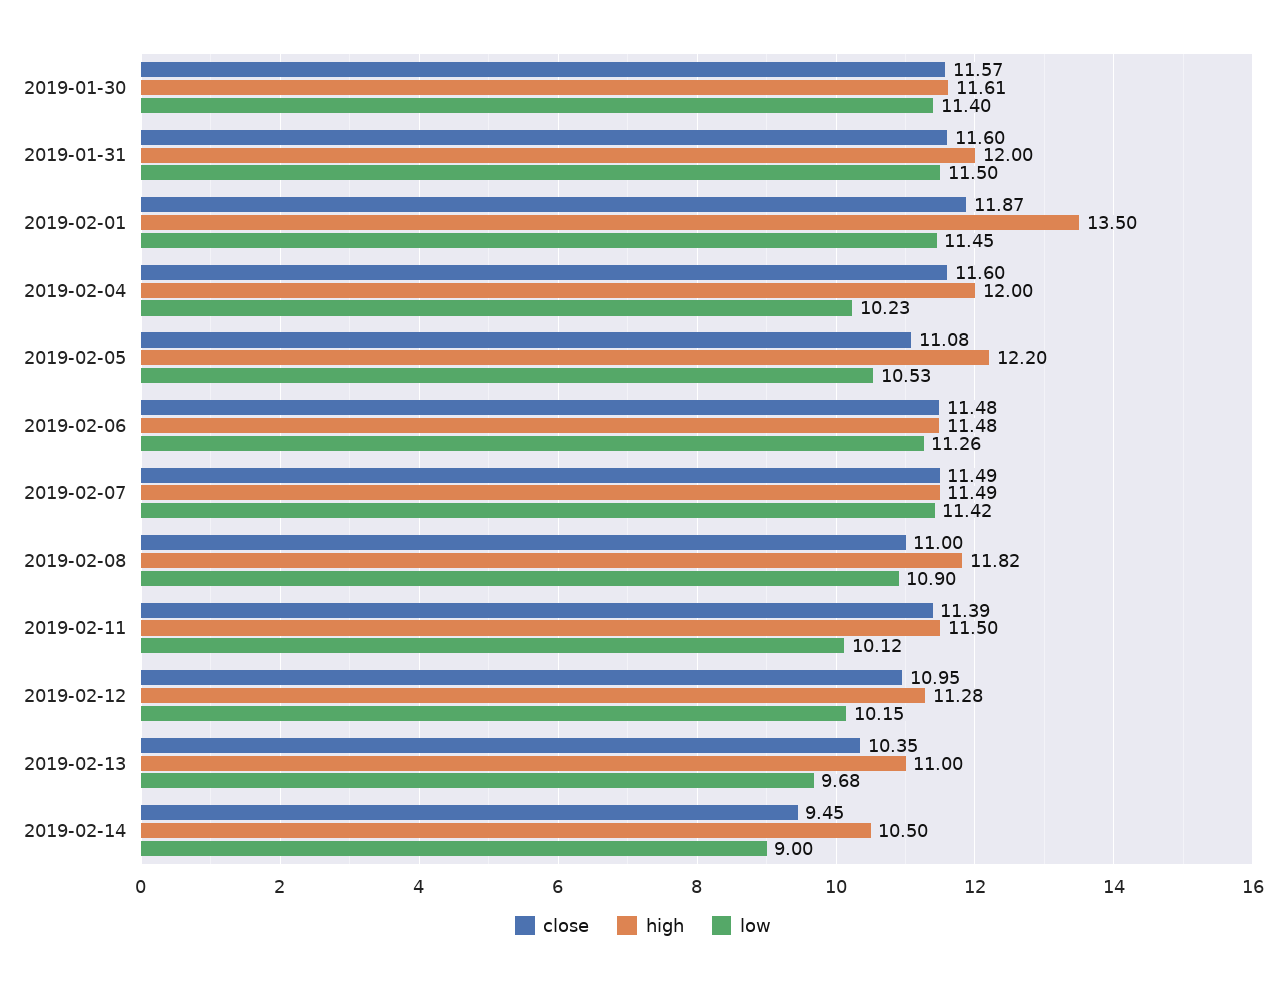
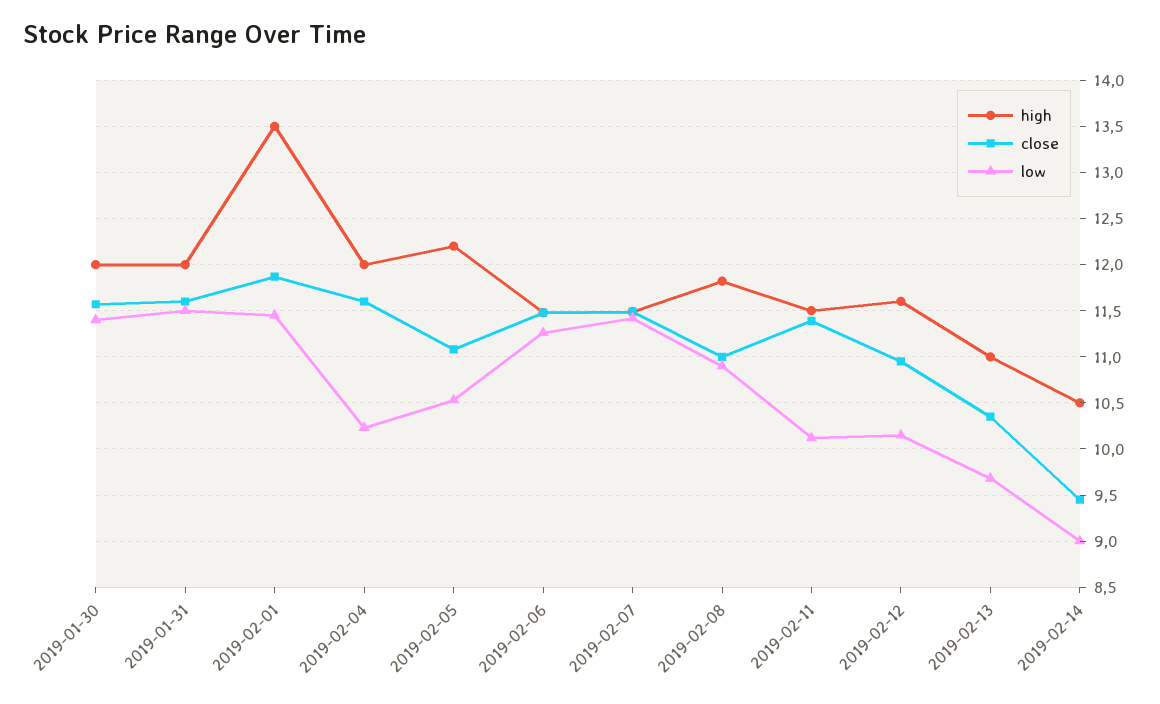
  {
    "close": {
      "2019-01-30": 11.57,
      "2019-01-31": 11.6,
      "2019-02-01": 11.87,
      "2019-02-04": 11.6,
      "2019-02-05": 11.08,
      "2019-02-06": 11.48,
      "2019-02-07": 11.49,
      "2019-02-08": 11,
      "2019-02-11": 11.39,
      "2019-02-12": 10.95,
      "2019-02-13": 10.35,
      "2019-02-14": 9.45
    },
    "high": {
-     "2019-01-30": 11.61,
+     "2019-01-30": 12,
      "2019-01-31": 12,
      "2019-02-01": 13.5,
      "2019-02-04": 12,
      "2019-02-05": 12.2,
      "2019-02-06": 11.48,
      "2019-02-07": 11.49,
      "2019-02-08": 11.82,
      "2019-02-11": 11.5,
-     "2019-02-12": 11.28,
+     "2019-02-12": 11.6,
      "2019-02-13": 11,
      "2019-02-14": 10.5
    },
    "low": {
      "2019-01-30": 11.4,
      "2019-01-31": 11.5,
      "2019-02-01": 11.45,
      "2019-02-04": 10.23,
      "2019-02-05": 10.53,
      "2019-02-06": 11.26,
      "2019-02-07": 11.42,
      "2019-02-08": 10.9,
      "2019-02-11": 10.12,
      "2019-02-12": 10.15,
      "2019-02-13": 9.68,
      "2019-02-14": 9
    }
  }

